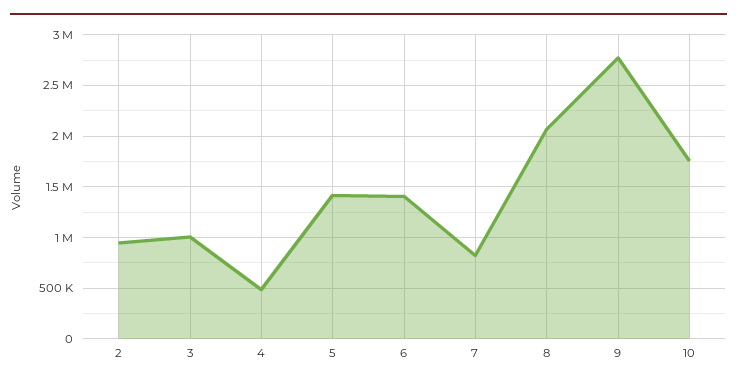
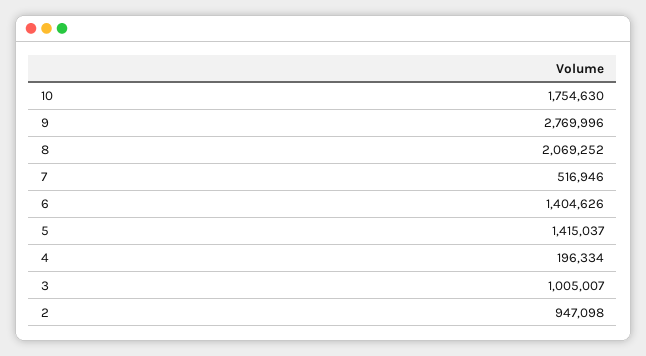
  {
    "2": 947098,
    "3": 1005007,
-   "4": 500000,
+   "4": 196334,
    "5": 1415037,
    "6": 1404626,
-   "7": 800000,
+   "7": 516946,
    "8": 2069252,
    "9": 2769996,
    "10": 1754630
  }

